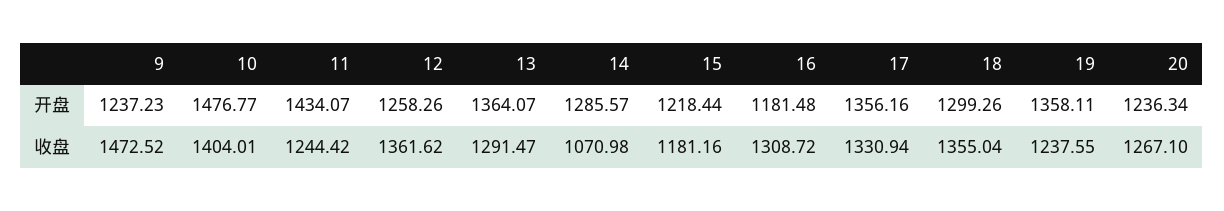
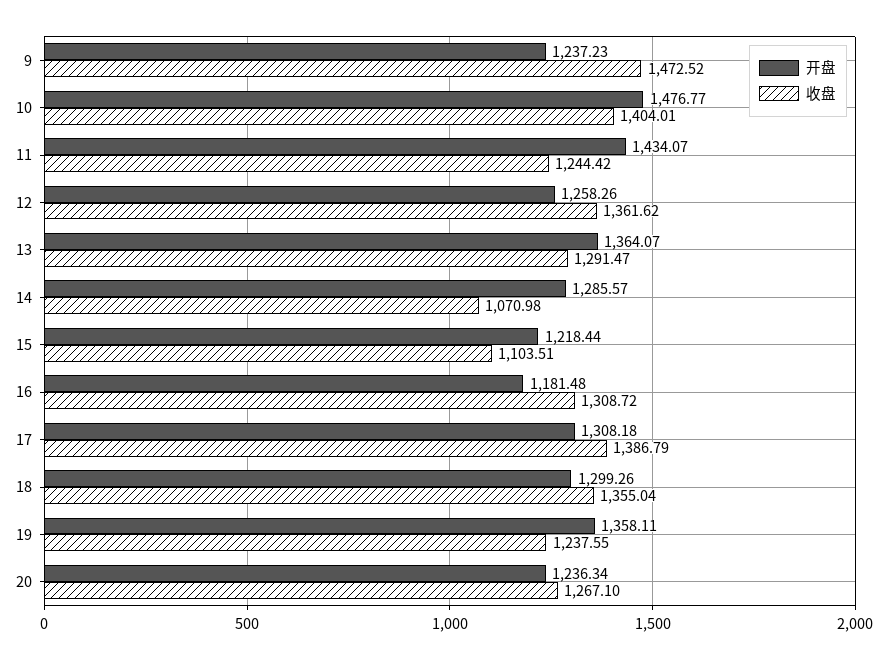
  {
    "开盘": {
      "9": 1237.23,
      "10": 1476.77,
      "11": 1434.07,
      "12": 1258.26,
      "13": 1364.07,
      "14": 1285.57,
      "15": 1218.44,
      "16": 1181.48,
-     "17": 1356.16,
+     "17": 1308.18,
      "18": 1299.26,
      "19": 1358.11,
      "20": 1236.34
    },
    "收盘": {
      "9": 1472.52,
      "10": 1404.01,
      "11": 1244.42,
      "12": 1361.62,
      "13": 1291.47,
      "14": 1070.98,
-     "15": 1181.16,
+     "15": 1103.51,
      "16": 1308.72,
-     "17": 1330.94,
+     "17": 1386.79,
      "18": 1355.04,
      "19": 1237.55,
      "20": 1267.1
    }
  }

